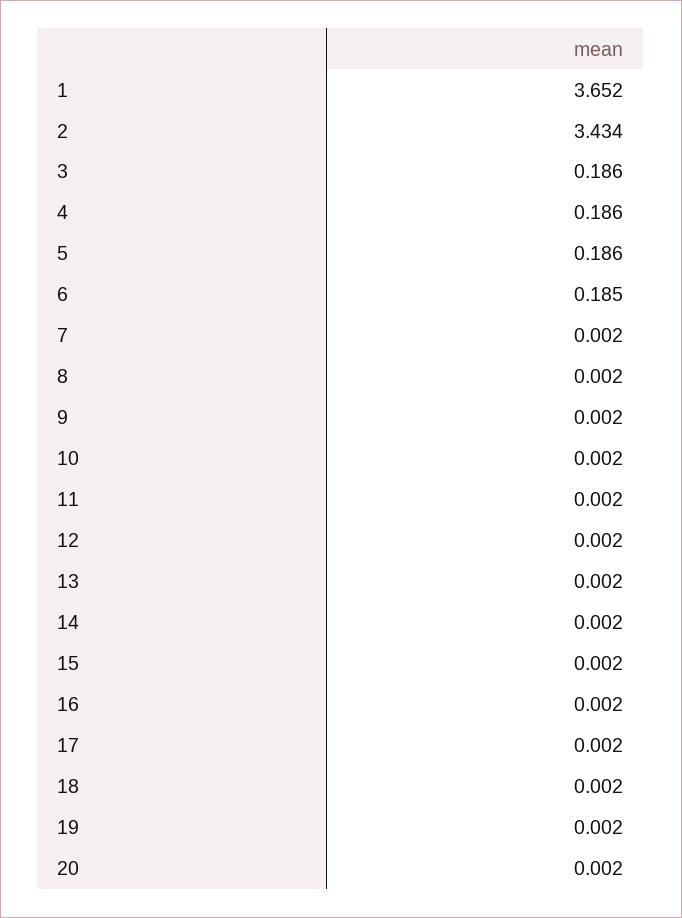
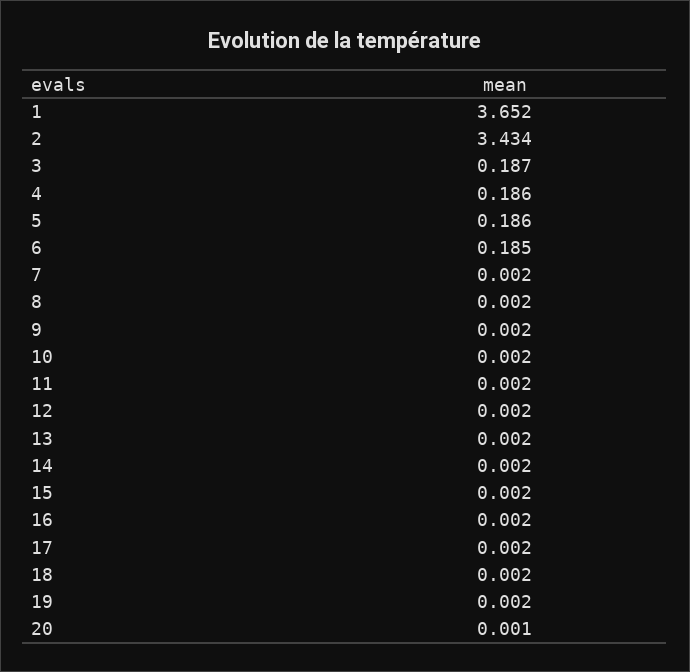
  {
    "1": 3.652,
    "2": 3.434,
-   "3": 0.186,
+   "3": 0.187,
    "4": 0.186,
    "5": 0.186,
    "6": 0.185,
    "7": 0.002,
    "8": 0.002,
    "9": 0.002,
    "10": 0.002,
    "11": 0.002,
    "12": 0.002,
    "13": 0.002,
    "14": 0.002,
    "15": 0.002,
    "16": 0.002,
    "17": 0.002,
    "18": 0.002,
    "19": 0.002,
-   "20": 0.002
+   "20": 0.001
  }

